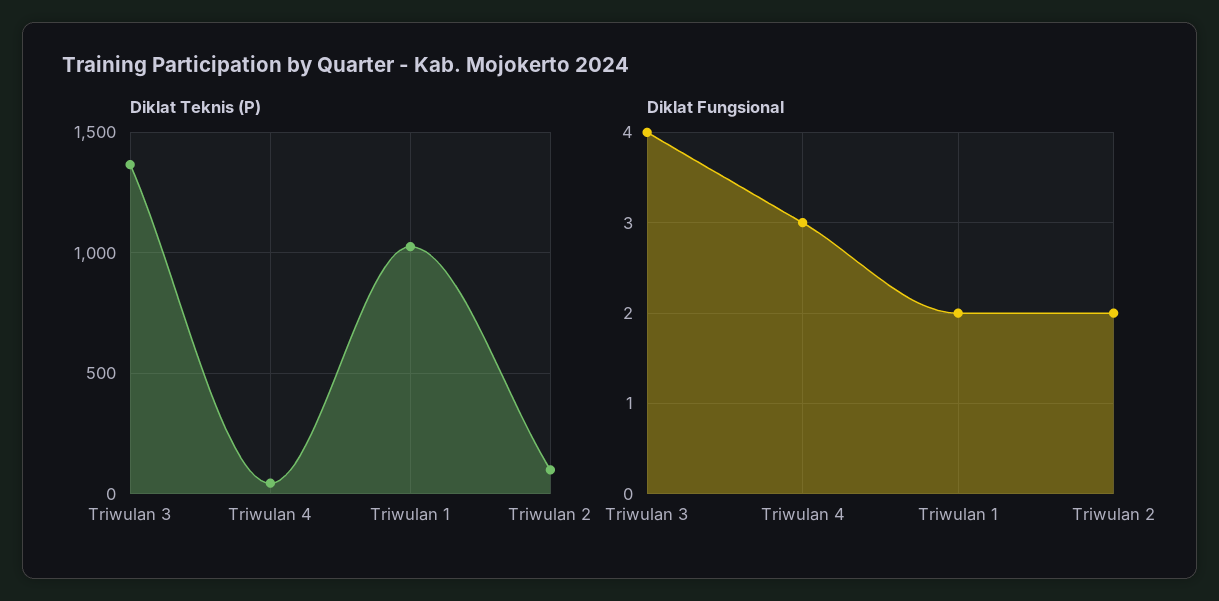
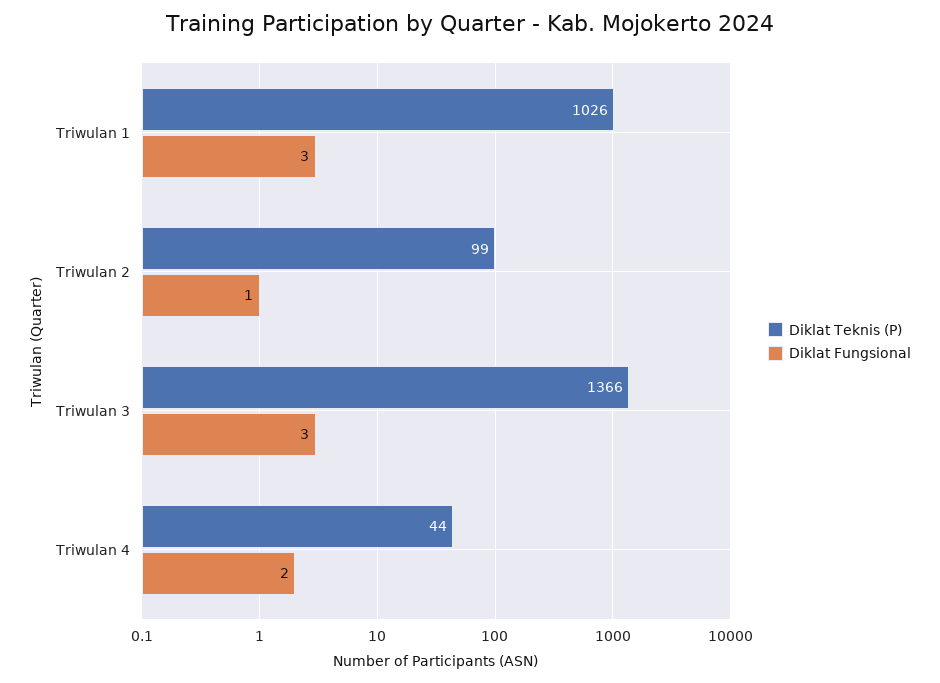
  {
    "Diklat Teknis (P)": {
      "Triwulan 3": 1366,
      "Triwulan 4": 44,
      "Triwulan 1": 1026,
      "Triwulan 2": 99
    },
    "Diklat Fungsional": {
-     "Triwulan 3": 4,
+     "Triwulan 3": 3,
-     "Triwulan 4": 3,
+     "Triwulan 4": 2,
-     "Triwulan 1": 2,
+     "Triwulan 1": 3,
-     "Triwulan 2": 2
+     "Triwulan 2": 1
    }
  }

